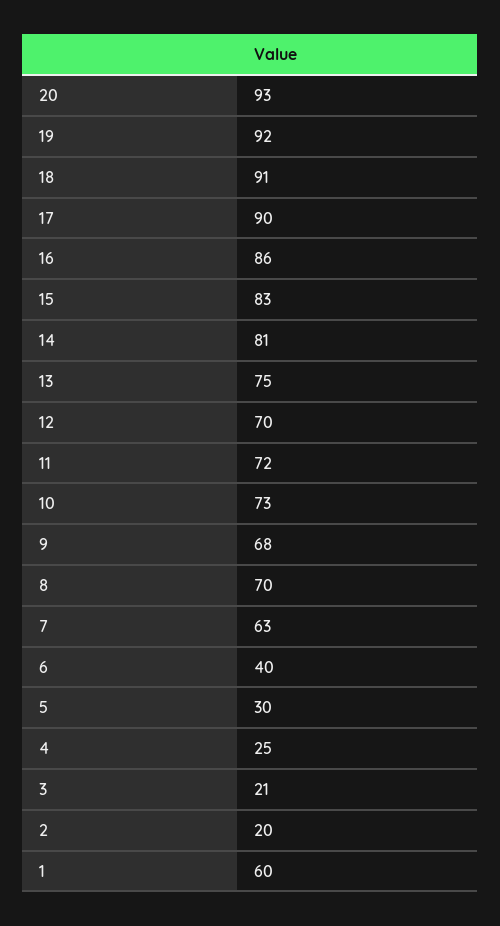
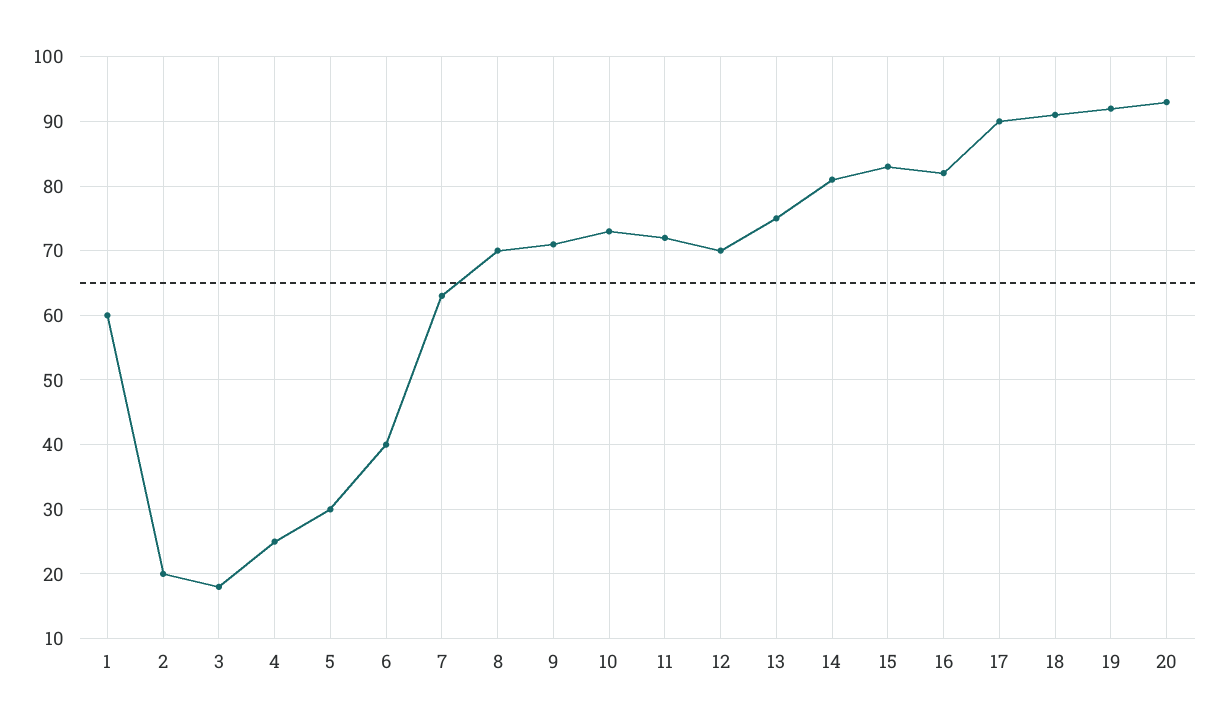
  {
    "20": 93,
    "19": 92,
    "18": 91,
    "17": 90,
-   "16": 86,
+   "16": 82,
    "15": 83,
    "14": 81,
    "13": 75,
    "12": 70,
    "11": 72,
    "10": 73,
-   "9": 68,
+   "9": 71,
    "8": 70,
    "7": 63,
    "6": 40,
    "5": 30,
    "4": 25,
-   "3": 21,
+   "3": 18,
    "2": 20,
    "1": 60
  }

